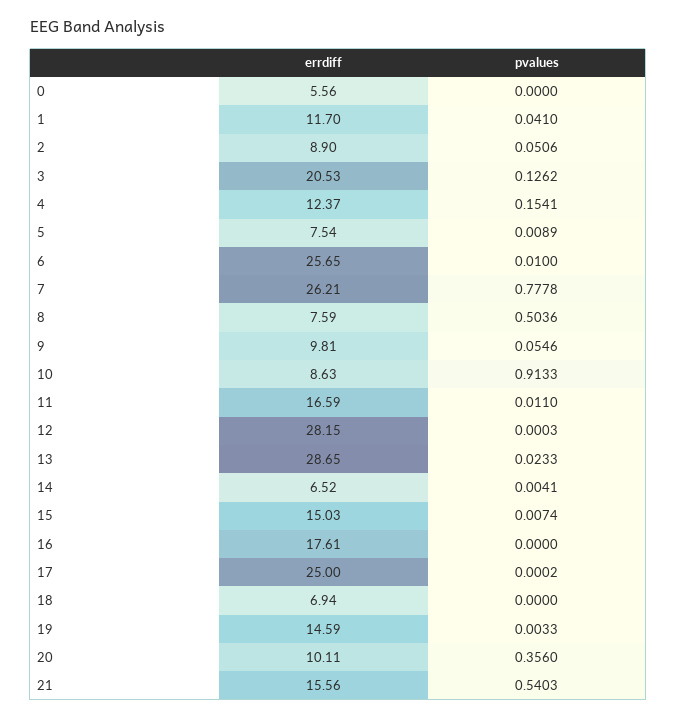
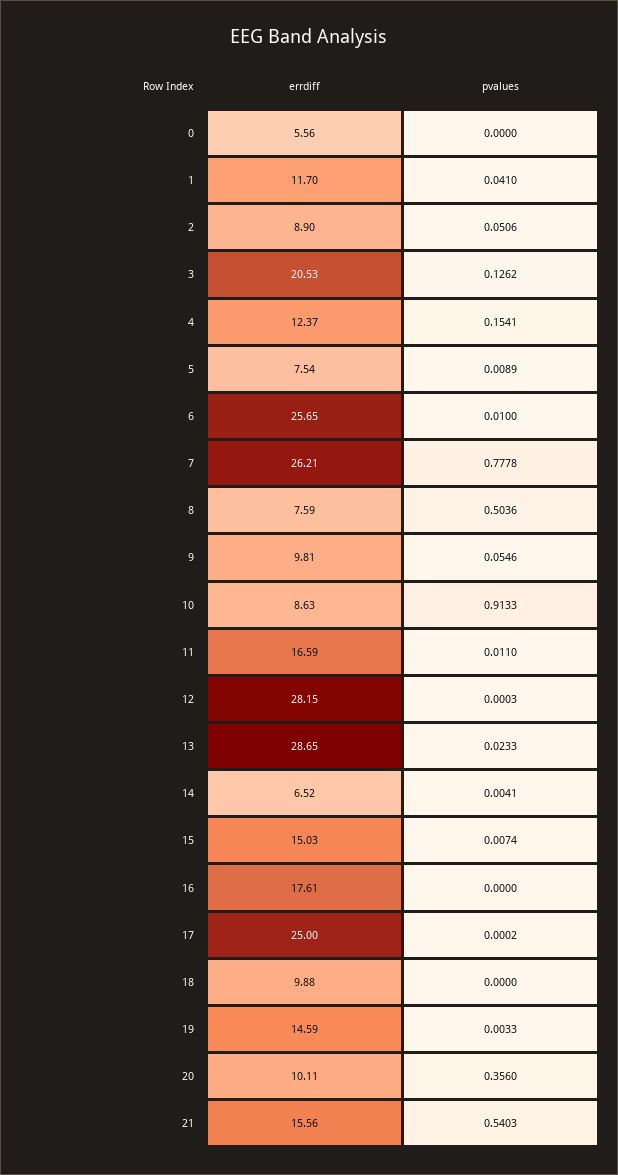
  {
    "errdiff": {
      "0": 5.56,
      "1": 11.7,
      "2": 8.9,
      "3": 20.53,
      "4": 12.37,
      "5": 7.54,
      "6": 25.65,
      "7": 26.21,
      "8": 7.59,
      "9": 9.81,
      "10": 8.63,
      "11": 16.59,
      "12": 28.15,
      "13": 28.65,
      "14": 6.52,
      "15": 15.03,
      "16": 17.61,
      "17": 25,
-     "18": 6.94,
+     "18": 9.88,
      "19": 14.59,
      "20": 10.11,
      "21": 15.56
    },
    "pvalues": {
      "0": 0,
      "1": 0.041,
      "2": 0.0506,
      "3": 0.1262,
      "4": 0.1541,
      "5": 0.0089,
      "6": 0.01,
      "7": 0.7778,
      "8": 0.5036,
      "9": 0.0546,
      "10": 0.9133,
      "11": 0.011,
      "12": 0.0003,
      "13": 0.0233,
      "14": 0.0041,
      "15": 0.0074,
      "16": 0,
      "17": 0.0002,
      "18": 0,
      "19": 0.0033,
      "20": 0.356,
      "21": 0.5403
    }
  }

